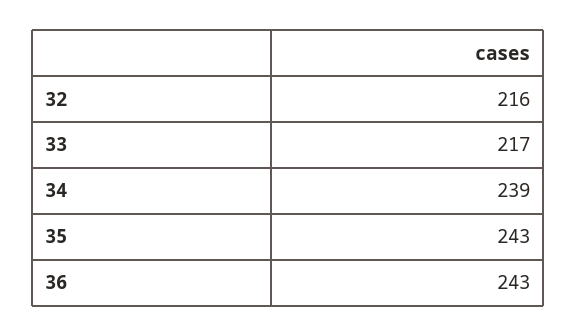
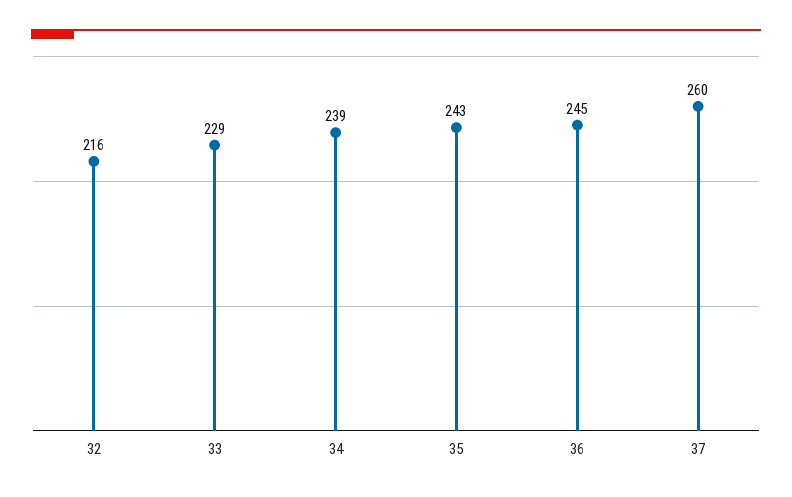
  {
    "32": 216,
-   "33": 217,
+   "33": 229,
    "34": 239,
    "35": 243,
-   "36": 243
+   "36": 245,
+   "37": 260
  }

